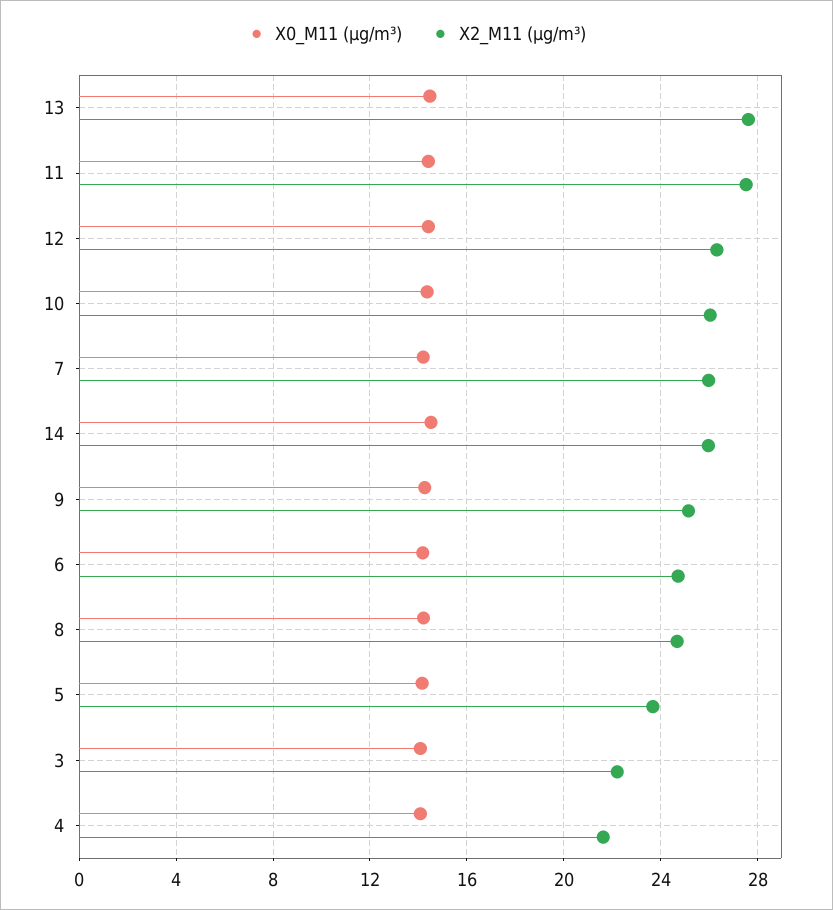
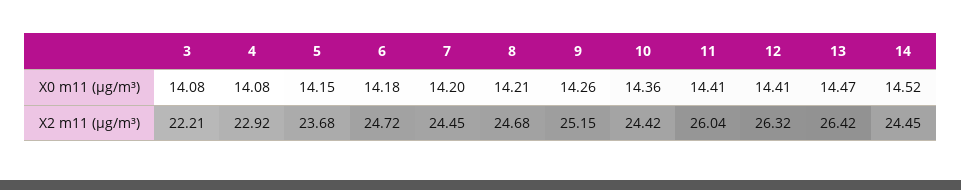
  {
    "X0_M11 (μg/m³)": {
      "13": 14.47,
      "11": 14.41,
      "12": 14.41,
      "10": 14.36,
      "7": 14.2,
      "14": 14.52,
      "9": 14.26,
      "6": 14.18,
      "8": 14.21,
      "5": 14.15,
      "3": 14.08,
      "4": 14.08
    },
    "X2_M11 (μg/m³)": {
-     "13": 27.5,
+     "13": 26.42,
-     "11": 27.5,
+     "11": 26.04,
      "12": 26.32,
-     "10": 26,
+     "10": 24.42,
-     "7": 26,
+     "7": 24.45,
-     "14": 26,
+     "14": 24.45,
      "9": 25.15,
      "6": 24.72,
      "8": 24.68,
      "5": 23.68,
      "3": 22.21,
-     "4": 21.5
+     "4": 22.92
    }
  }

